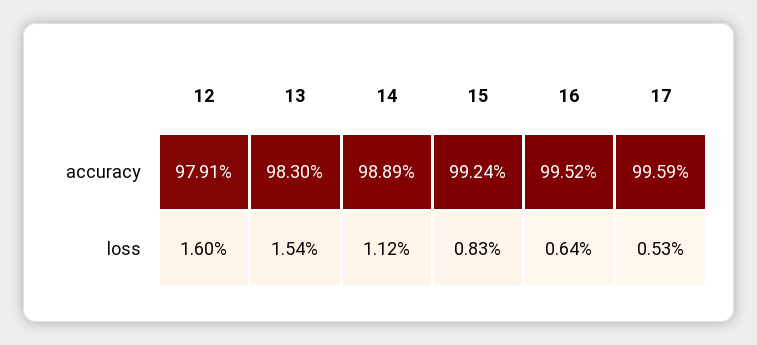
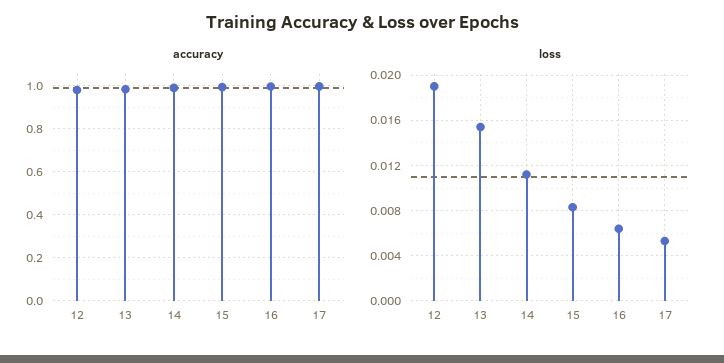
  {
    "accuracy": {
      "12": 0.9791,
      "13": 0.983,
      "14": 0.9889,
      "15": 0.9924,
      "16": 0.9952,
      "17": 0.9959
    },
    "loss": {
-     "12": 0.016,
+     "12": 0.019,
      "13": 0.0154,
      "14": 0.0112,
      "15": 0.0083,
      "16": 0.0064,
      "17": 0.0053
    }
  }

